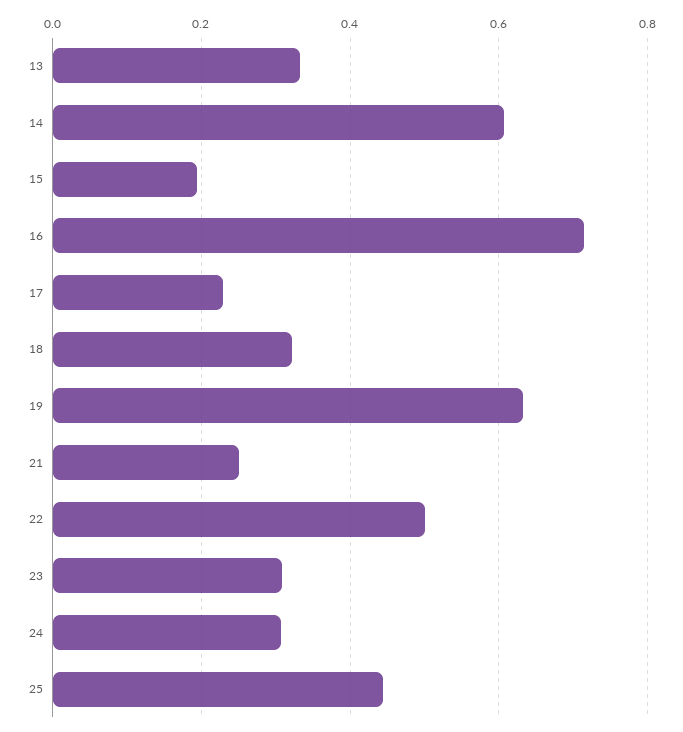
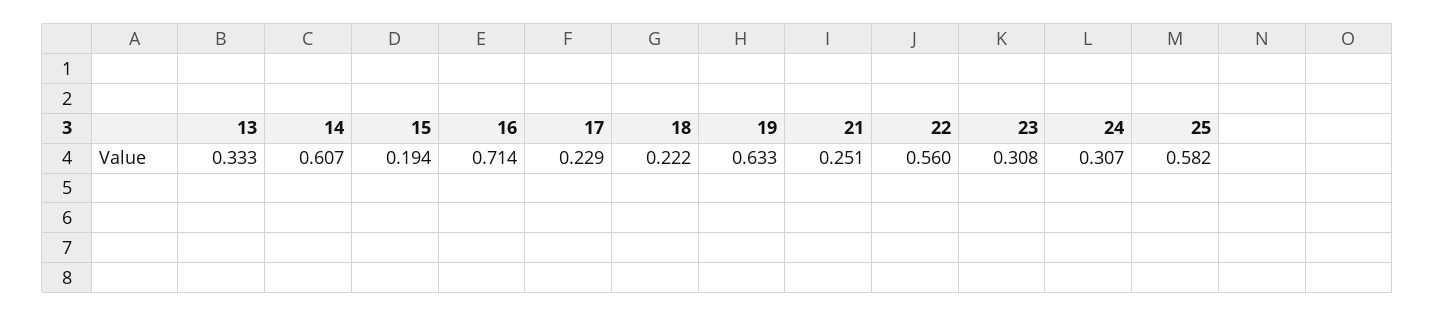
  {
    "13": 0.333,
    "14": 0.607,
    "15": 0.194,
    "16": 0.714,
    "17": 0.229,
-   "18": 0.32,
+   "18": 0.222,
    "19": 0.633,
    "21": 0.251,
-   "22": 0.5,
+   "22": 0.56,
    "23": 0.308,
    "24": 0.307,
-   "25": 0.44
+   "25": 0.582
  }

